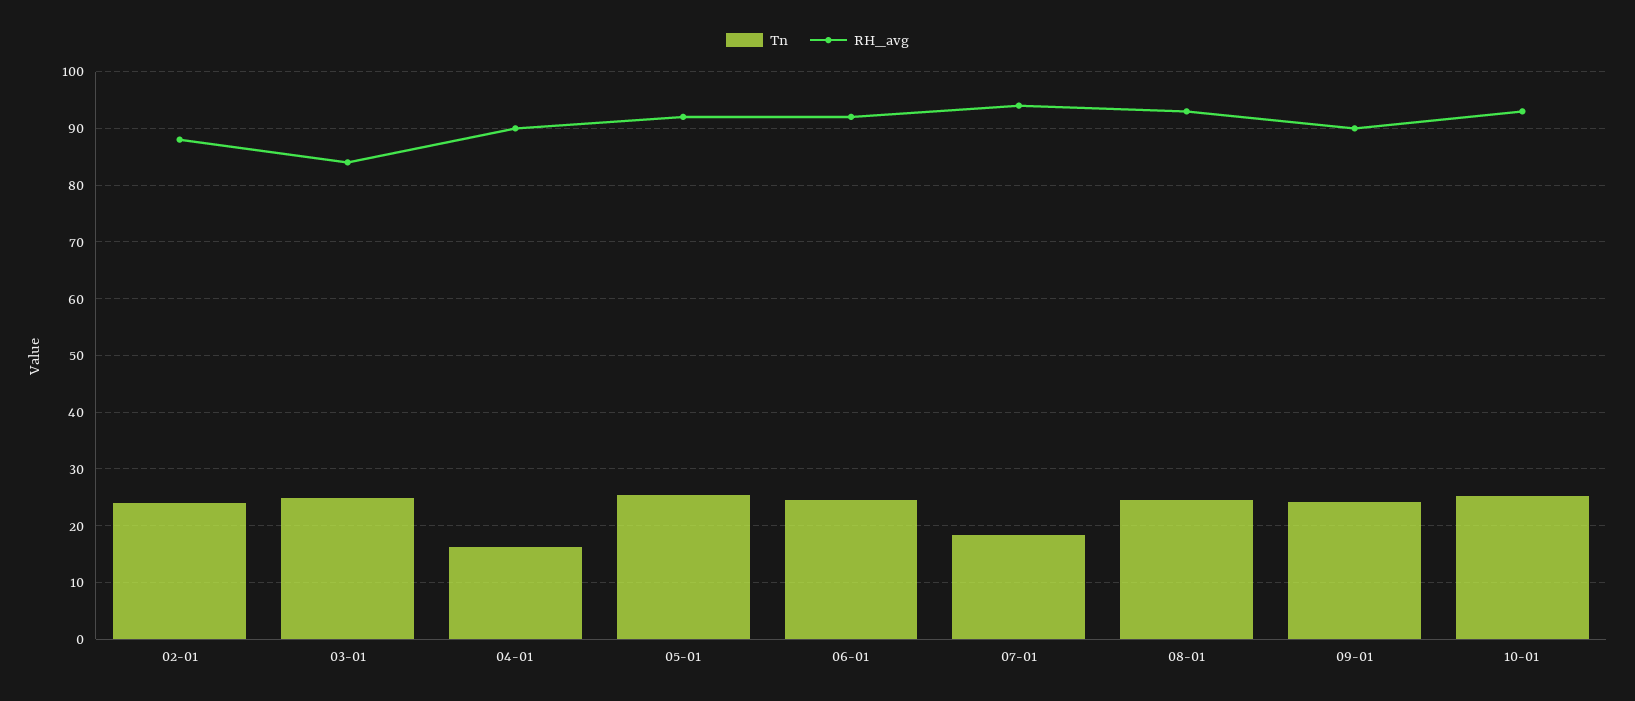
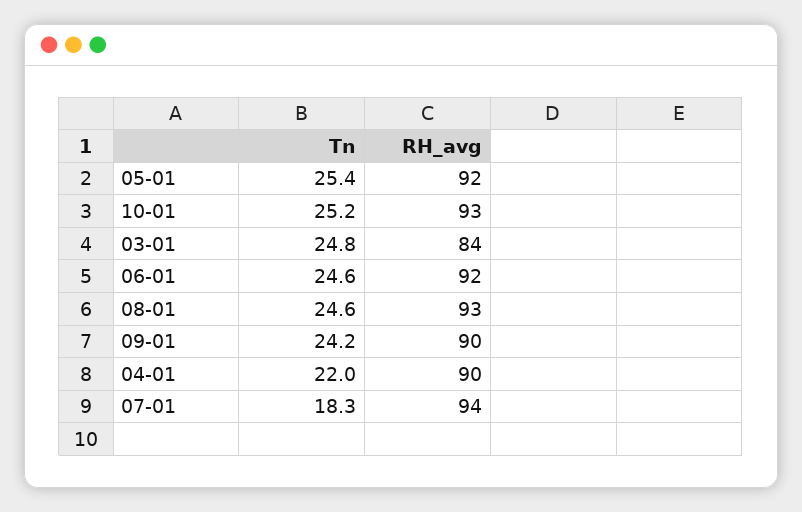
  {
    "Tn": {
-     "02-01": 24,
      "03-01": 24.8,
-     "04-01": 16,
+     "04-01": 22,
      "05-01": 25.4,
      "06-01": 24.6,
      "07-01": 18.3,
      "08-01": 24.6,
      "09-01": 24.2,
      "10-01": 25.2
    },
    "RH_avg": {
-     "02-01": 88,
      "03-01": 84,
      "04-01": 90,
      "05-01": 92,
      "06-01": 92,
      "07-01": 94,
      "08-01": 93,
      "09-01": 90,
      "10-01": 93
    }
  }

